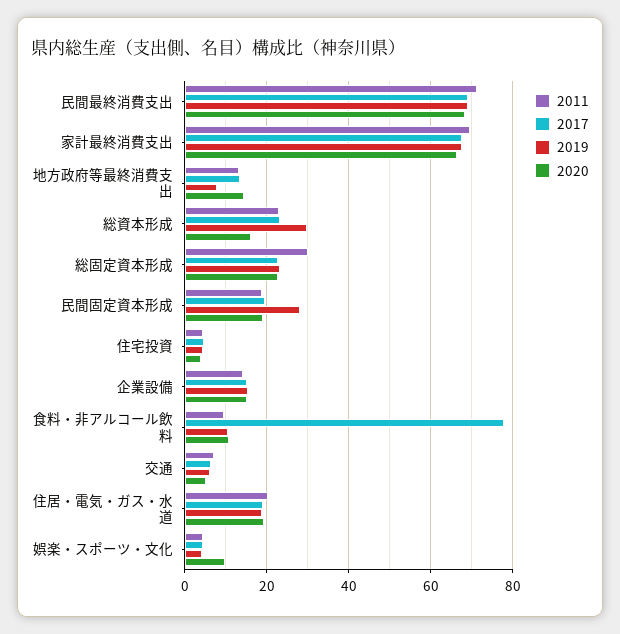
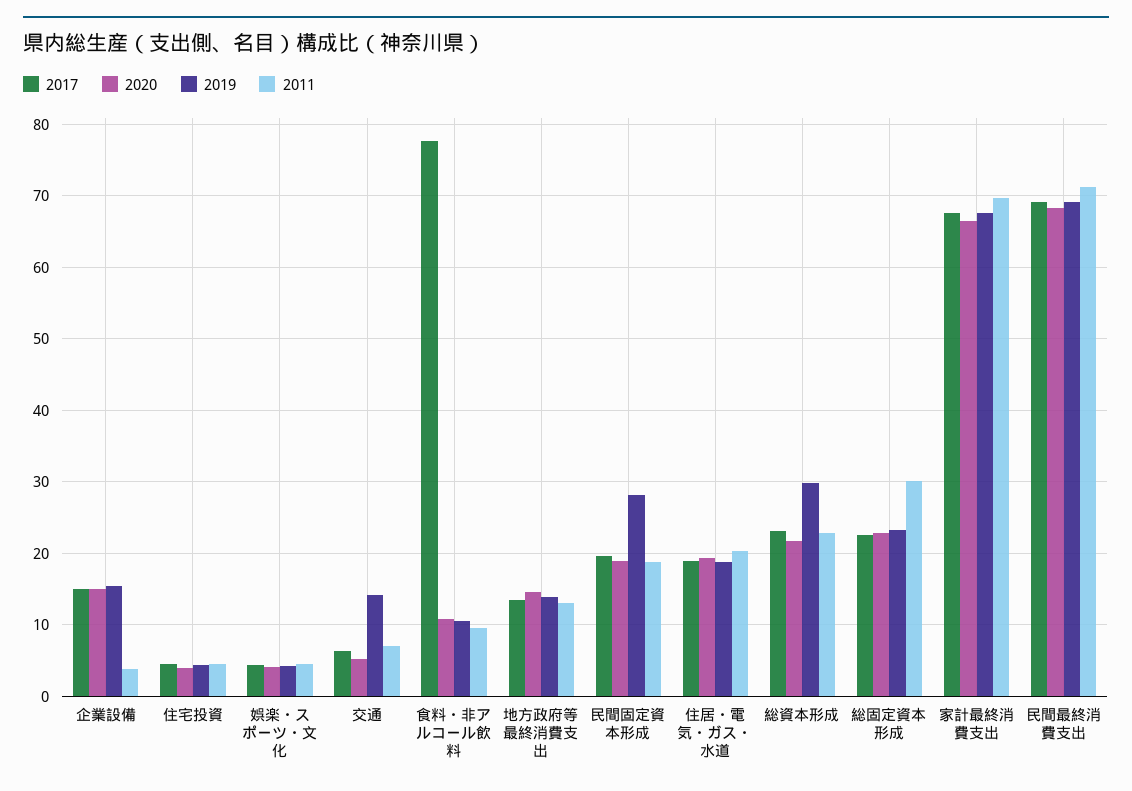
  {
    "2011": {
      "民間最終消費支出": 71,
      "家計最終消費支出": 70,
      "地方政府等最終消費支出": 13,
      "総資本形成": 23,
      "総固定資本形成": 30,
      "民間固定資本形成": 19,
      "住宅投資": 5,
-     "企業設備": 14,
+     "企業設備": 4,
      "食料・非アルコール飲料": 10,
      "交通": 7,
      "住居・電気・ガス・水道": 20,
      "娯楽・スポーツ・文化": 5
    },
    "2017": {
      "民間最終消費支出": 69,
      "家計最終消費支出": 68,
      "地方政府等最終消費支出": 13,
      "総資本形成": 23,
      "総固定資本形成": 23,
      "民間固定資本形成": 20,
      "住宅投資": 5,
      "企業設備": 15,
      "食料・非アルコール飲料": 78,
      "交通": 6,
      "住居・電気・ガス・水道": 19,
      "娯楽・スポーツ・文化": 4
    },
    "2019": {
      "民間最終消費支出": 69,
      "家計最終消費支出": 68,
-     "地方政府等最終消費支出": 8,
+     "地方政府等最終消費支出": 14,
      "総資本形成": 30,
      "総固定資本形成": 23,
      "民間固定資本形成": 28,
      "住宅投資": 4,
      "企業設備": 15,
      "食料・非アルコール飲料": 10,
-     "交通": 6,
+     "交通": 14,
      "住居・電気・ガス・水道": 19,
      "娯楽・スポーツ・文化": 4
    },
    "2020": {
      "民間最終消費支出": 68,
      "家計最終消費支出": 66,
      "地方政府等最終消費支出": 15,
-     "総資本形成": 16,
+     "総資本形成": 22,
      "総固定資本形成": 23,
      "民間固定資本形成": 19,
      "住宅投資": 4,
      "企業設備": 15,
      "食料・非アルコール飲料": 11,
      "交通": 5,
      "住居・電気・ガス・水道": 19,
-     "娯楽・スポーツ・文化": 10
+     "娯楽・スポーツ・文化": 4
    }
  }

